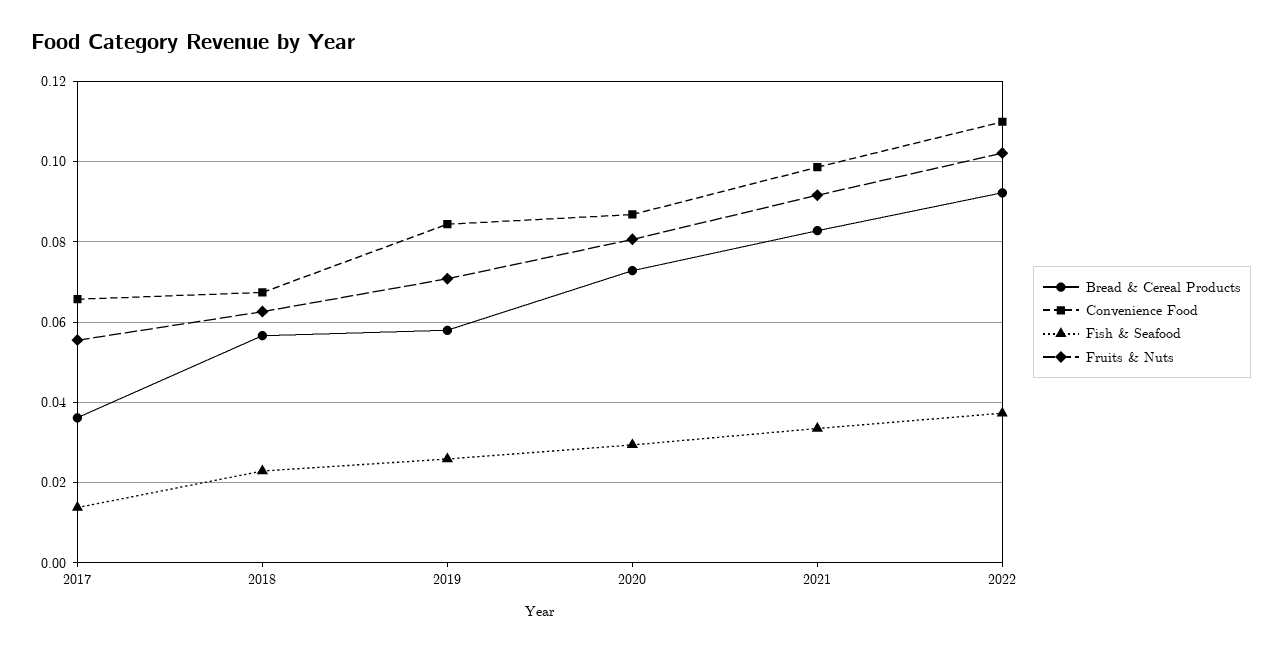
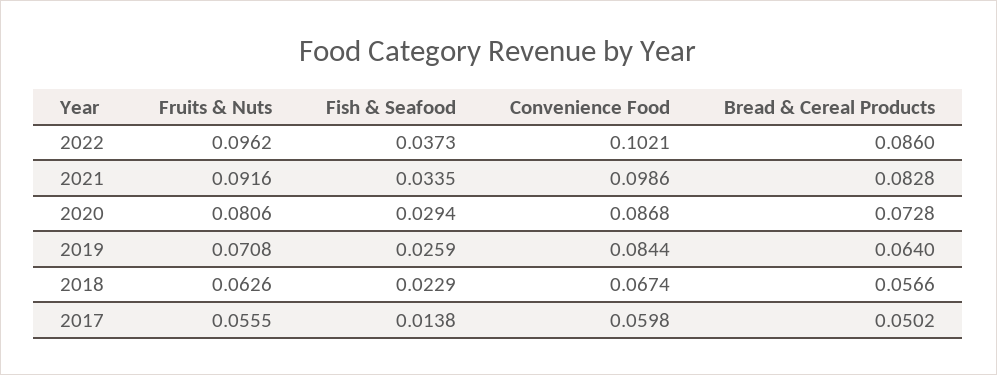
  {
    "Bread & Cereal Products": {
-     "2017": 0.036,
+     "2017": 0.0502,
      "2018": 0.0566,
-     "2019": 0.058,
+     "2019": 0.064,
      "2020": 0.0728,
      "2021": 0.0828,
-     "2022": 0.092
+     "2022": 0.086
    },
    "Convenience Food": {
-     "2017": 0.066,
+     "2017": 0.0598,
      "2018": 0.0674,
      "2019": 0.0844,
      "2020": 0.0868,
      "2021": 0.0986,
-     "2022": 0.11
+     "2022": 0.1021
    },
    "Fish & Seafood": {
      "2017": 0.0138,
      "2018": 0.0229,
      "2019": 0.0259,
      "2020": 0.0294,
      "2021": 0.0335,
      "2022": 0.0373
    },
    "Fruits & Nuts": {
      "2017": 0.0555,
      "2018": 0.0626,
      "2019": 0.0708,
      "2020": 0.0806,
      "2021": 0.0916,
-     "2022": 0.102
+     "2022": 0.0962
    }
  }

